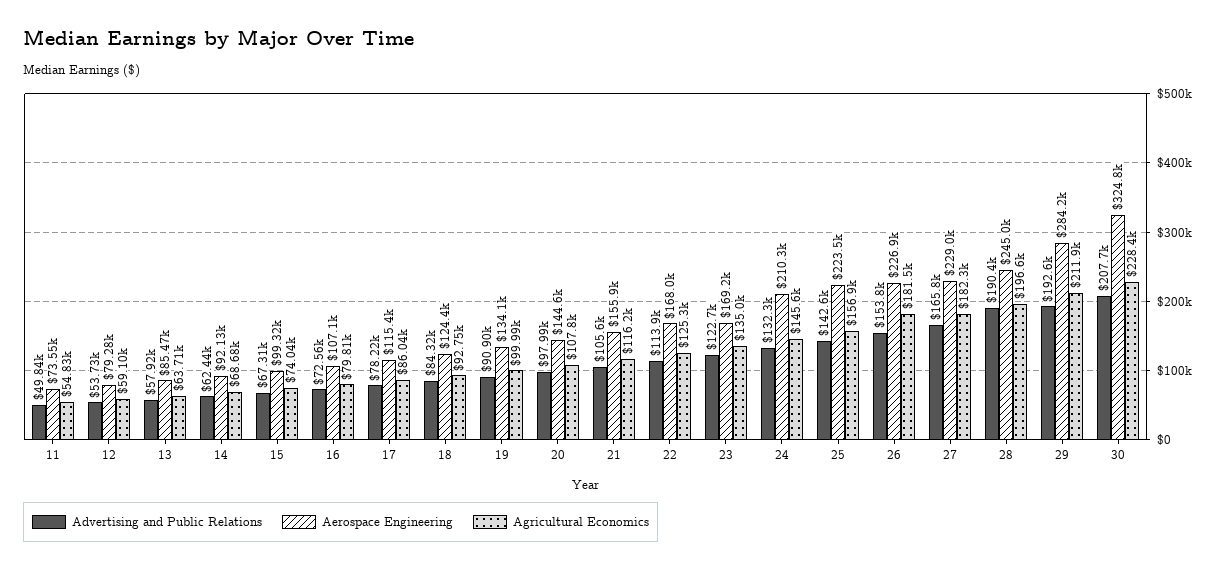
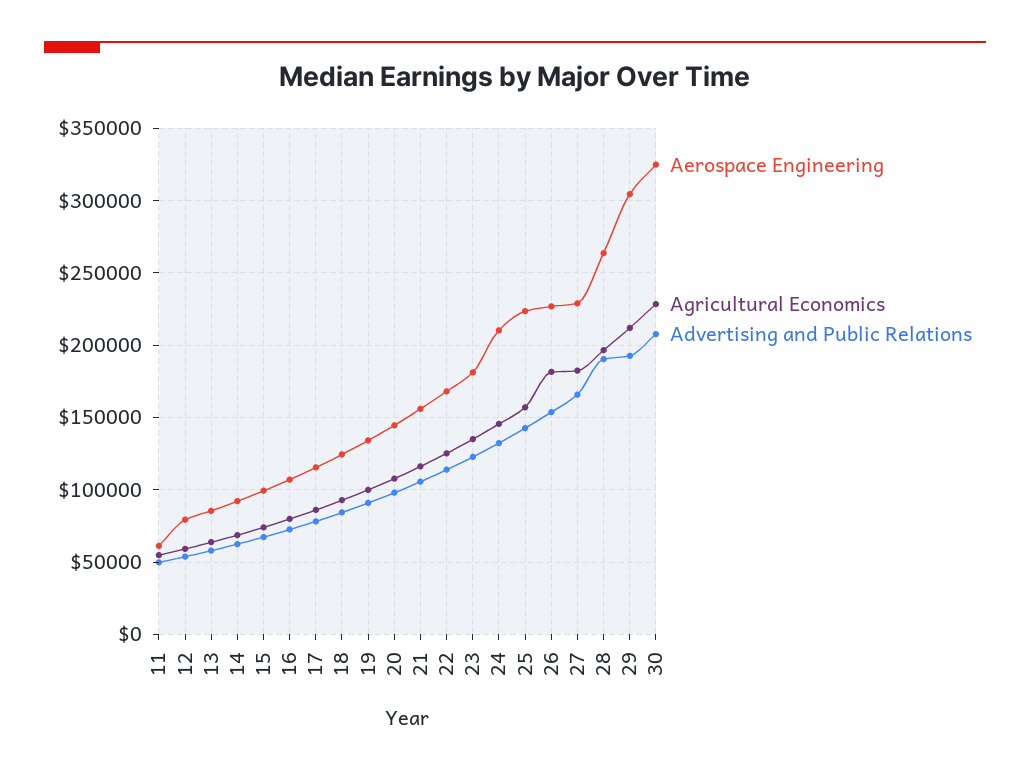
  {
    "Advertising and Public Relations": {
      "11": 49840,
      "12": 53730,
      "13": 57920,
      "14": 62440,
      "15": 67310,
      "16": 72560,
      "17": 78220,
      "18": 84320,
      "19": 90900,
      "20": 97990,
      "21": 105600,
      "22": 113900,
      "23": 122700,
      "24": 132300,
      "25": 142600,
      "26": 153800,
      "27": 165800,
      "28": 190400,
      "29": 192600,
      "30": 207700
    },
    "Aerospace Engineering": {
-     "11": 73550,
+     "11": 60000,
      "12": 79280,
      "13": 85470,
      "14": 92130,
      "15": 99320,
      "16": 107100,
      "17": 115400,
      "18": 124400,
      "19": 134100,
      "20": 144600,
      "21": 155900,
      "22": 168000,
-     "23": 169200,
+     "23": 180000,
      "24": 210300,
      "25": 223500,
      "26": 226900,
      "27": 229000,
-     "28": 245000,
+     "28": 265000,
-     "29": 284200,
+     "29": 305000,
      "30": 324800
    },
    "Agricultural Economics": {
      "11": 54830,
      "12": 59100,
      "13": 63710,
      "14": 68680,
      "15": 74040,
      "16": 79810,
      "17": 86040,
      "18": 92750,
      "19": 99990,
      "20": 107800,
      "21": 116200,
      "22": 125300,
      "23": 135000,
      "24": 145600,
      "25": 156900,
      "26": 181500,
      "27": 182300,
      "28": 196600,
      "29": 211900,
      "30": 228400
    }
  }

